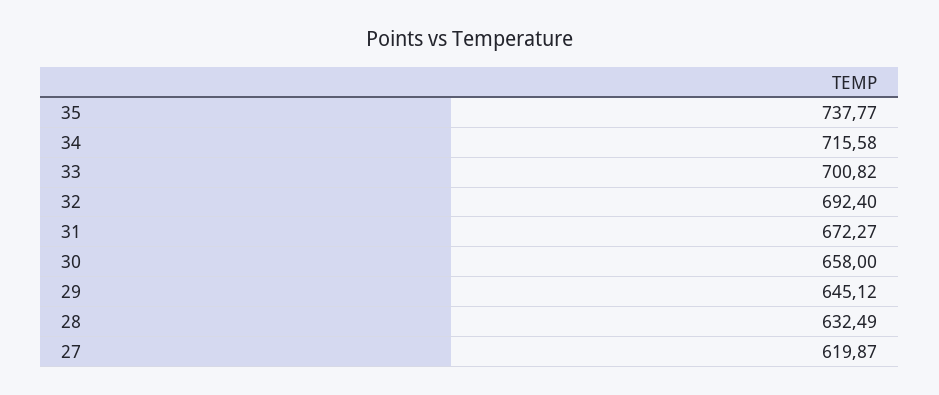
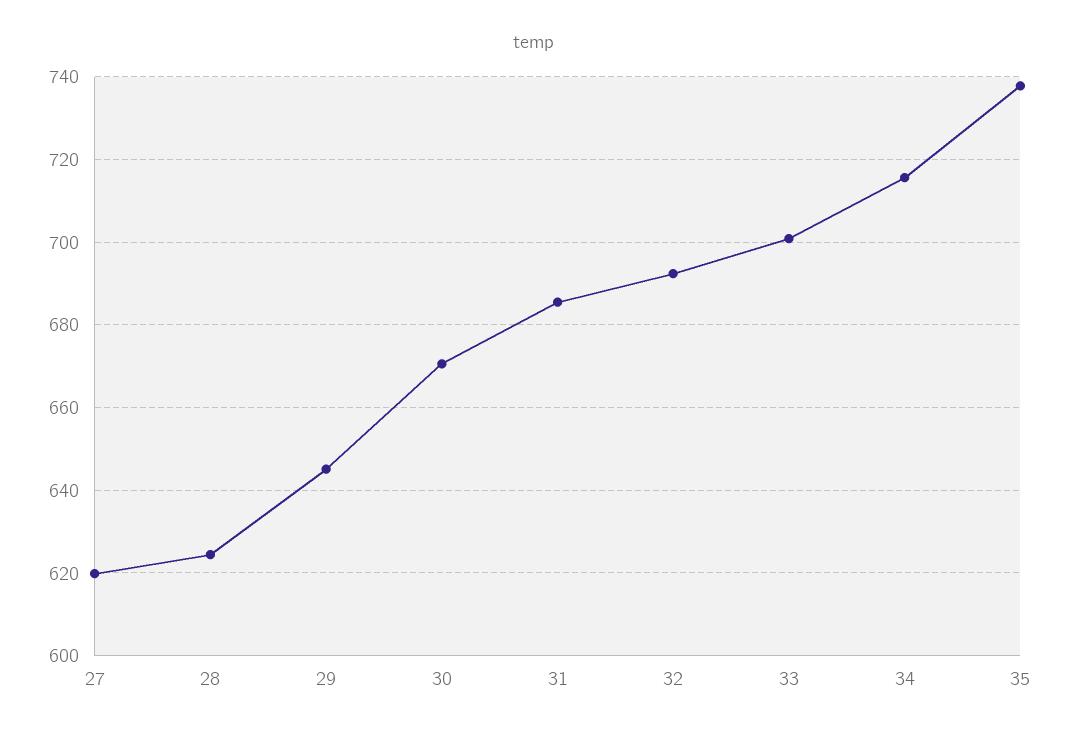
  {
    "35": 737.77,
    "34": 715.58,
    "33": 700.82,
    "32": 692.4,
-   "31": 672.27,
+   "31": 686,
-   "30": 658,
+   "30": 670,
    "29": 645.12,
-   "28": 632.49,
+   "28": 624,
    "27": 619.87
  }

